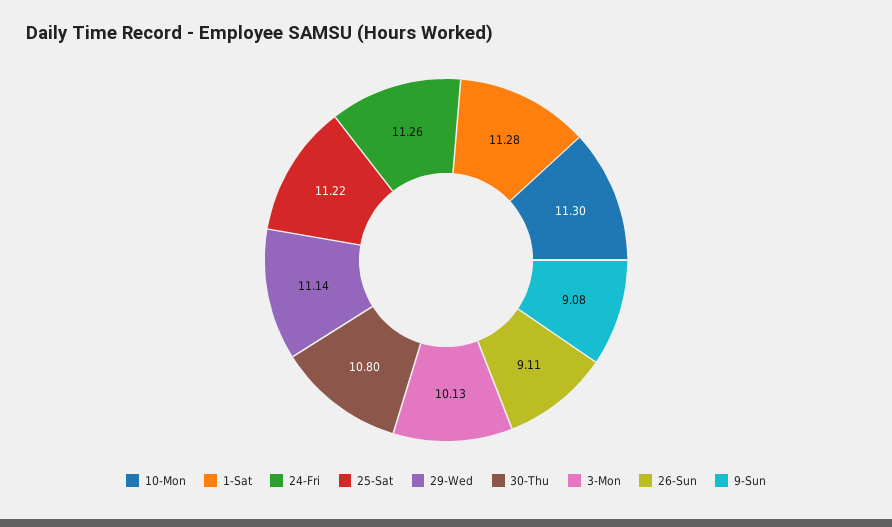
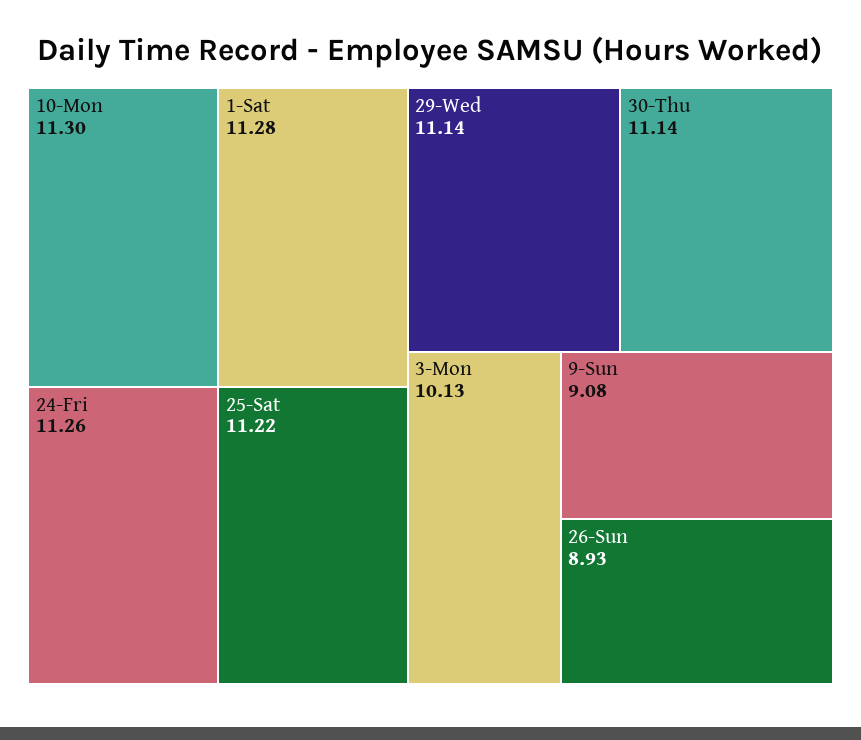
  {
    "10-Mon": 11.3,
    "1-Sat": 11.28,
    "24-Fri": 11.26,
    "25-Sat": 11.22,
    "29-Wed": 11.14,
-   "30-Thu": 10.8,
+   "30-Thu": 11.14,
    "3-Mon": 10.13,
-   "26-Sun": 9.11,
+   "26-Sun": 8.93,
    "9-Sun": 9.08
  }

